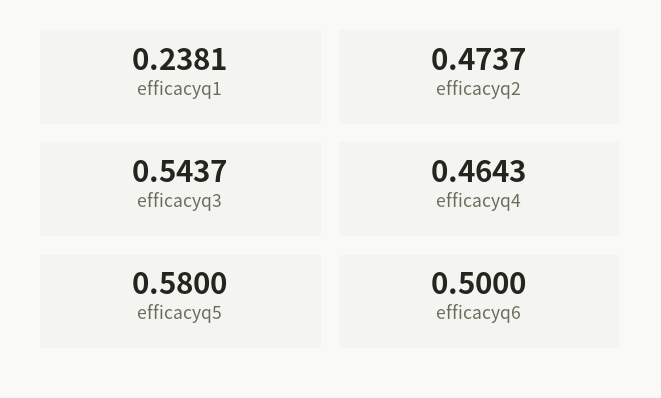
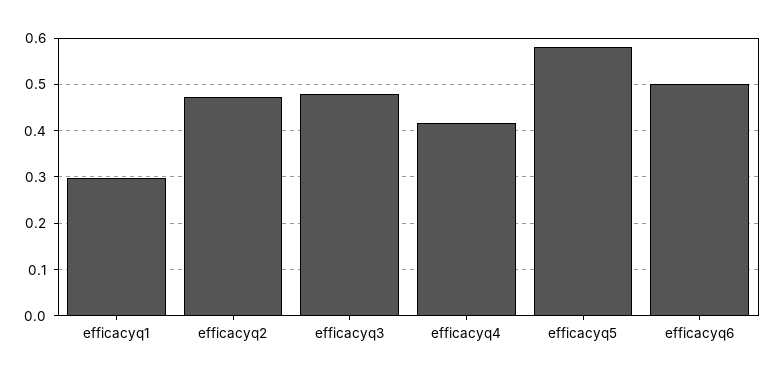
  {
-   "efficacyq1": 0.2381,
+   "efficacyq1": 0.3,
    "efficacyq2": 0.4737,
-   "efficacyq3": 0.5437,
+   "efficacyq3": 0.48,
-   "efficacyq4": 0.4643,
+   "efficacyq4": 0.42,
    "efficacyq5": 0.58,
    "efficacyq6": 0.5
  }

